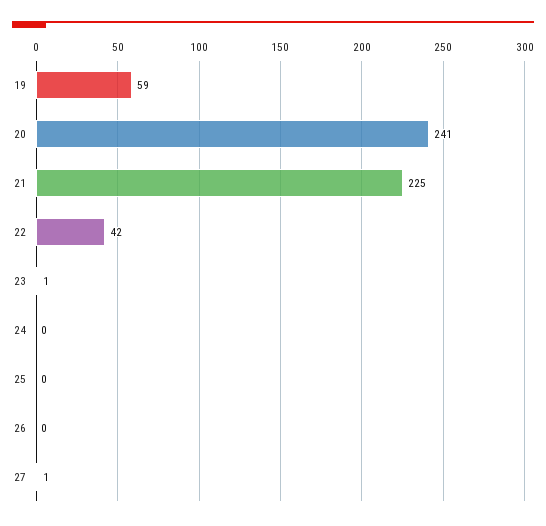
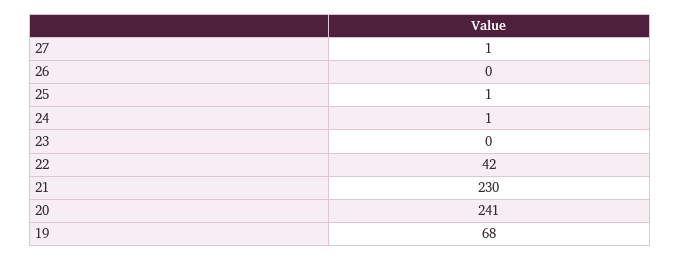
  {
-   "19": 59,
+   "19": 68,
    "20": 241,
-   "21": 225,
+   "21": 230,
    "22": 42,
-   "23": 1,
+   "23": 0,
-   "24": 0,
+   "24": 1,
-   "25": 0,
+   "25": 1,
    "26": 0,
    "27": 1
  }

